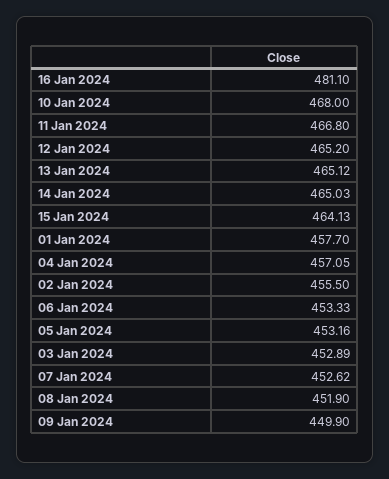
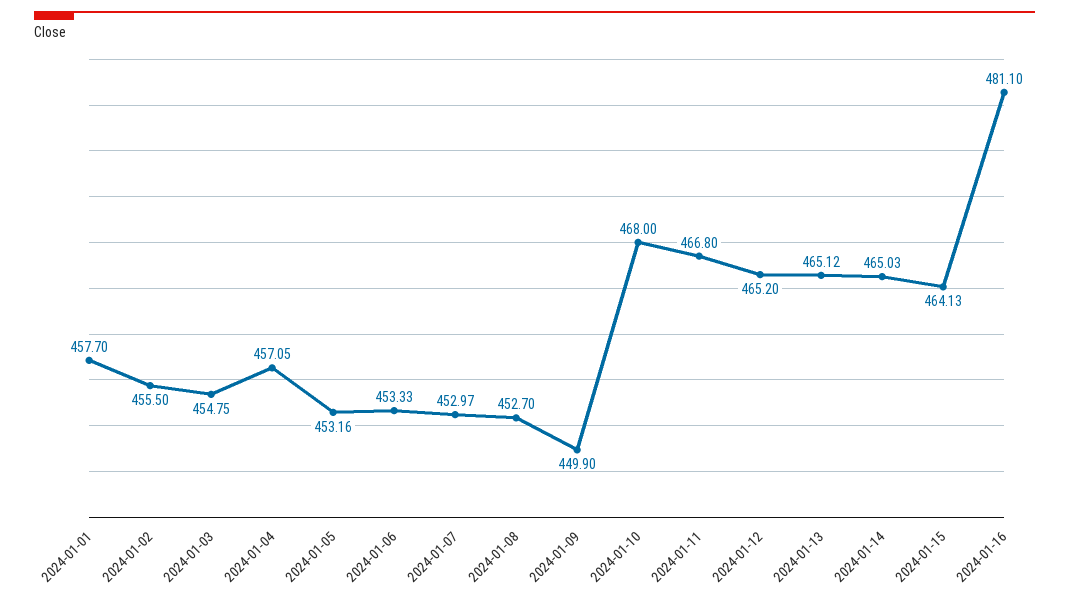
  {
    "16 Jan 2024": 481.1,
    "10 Jan 2024": 468,
    "11 Jan 2024": 466.8,
    "12 Jan 2024": 465.2,
    "13 Jan 2024": 465.12,
    "14 Jan 2024": 465.03,
    "15 Jan 2024": 464.13,
    "01 Jan 2024": 457.7,
    "04 Jan 2024": 457.05,
    "02 Jan 2024": 455.5,
    "06 Jan 2024": 453.33,
    "05 Jan 2024": 453.16,
-   "03 Jan 2024": 452.89,
+   "03 Jan 2024": 454.75,
-   "07 Jan 2024": 452.62,
+   "07 Jan 2024": 452.97,
-   "08 Jan 2024": 451.9,
+   "08 Jan 2024": 452.7,
    "09 Jan 2024": 449.9
  }

